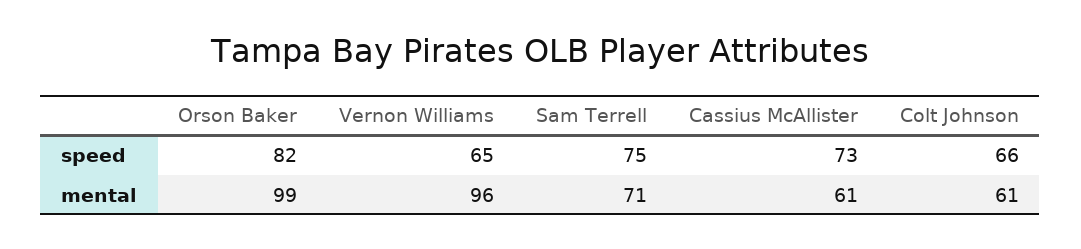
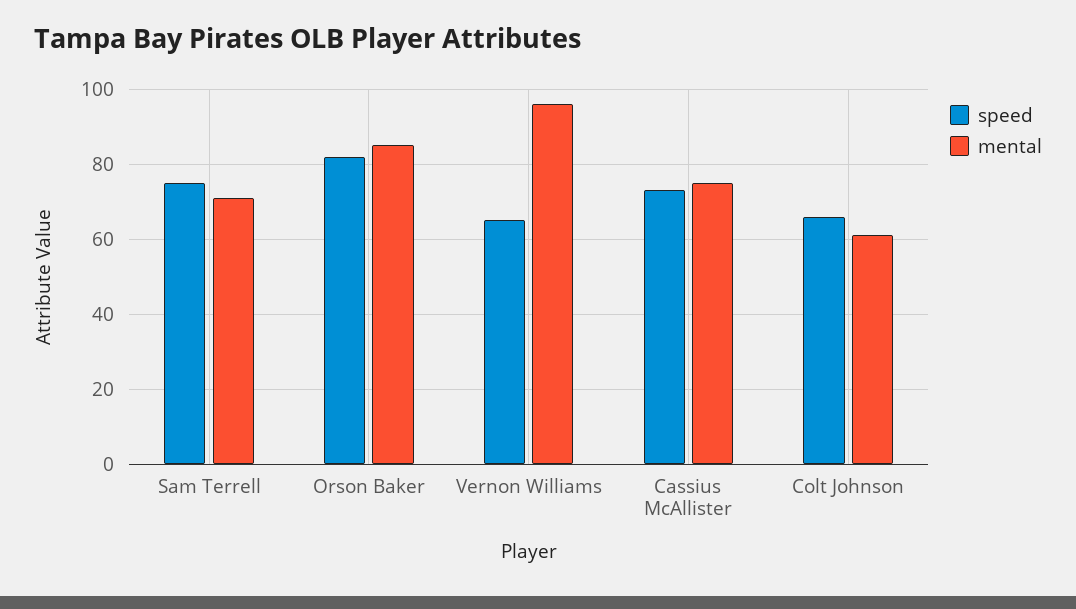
  {
    "speed": {
      "Orson Baker": 82,
      "Vernon Williams": 65,
      "Sam Terrell": 75,
      "Cassius McAllister": 73,
      "Colt Johnson": 66
    },
    "mental": {
-     "Orson Baker": 99,
+     "Orson Baker": 85,
      "Vernon Williams": 96,
      "Sam Terrell": 71,
-     "Cassius McAllister": 61,
+     "Cassius McAllister": 75,
      "Colt Johnson": 61
    }
  }

